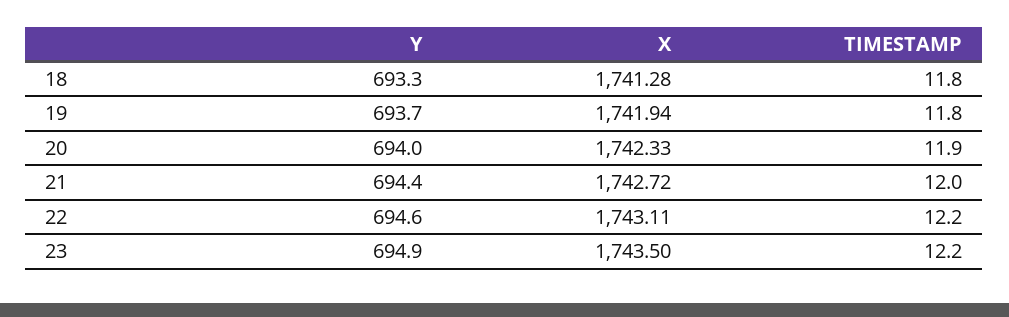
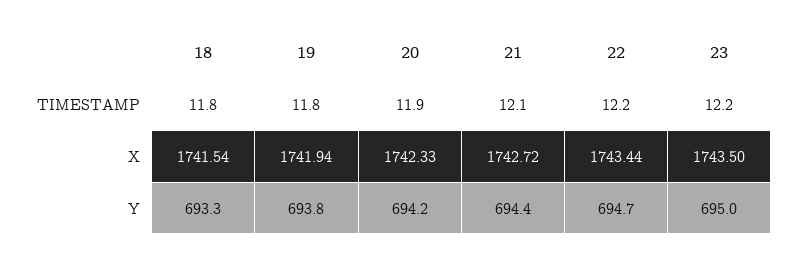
  {
    "Y": {
      "18": 693.3,
-     "19": 693.7,
+     "19": 693.8,
-     "20": 694,
+     "20": 694.2,
      "21": 694.4,
-     "22": 694.6,
+     "22": 694.7,
-     "23": 694.9
+     "23": 695
    },
    "X": {
-     "18": 1741.28,
+     "18": 1741.54,
      "19": 1741.94,
      "20": 1742.33,
      "21": 1742.72,
-     "22": 1743.11,
+     "22": 1743.44,
      "23": 1743.5
    },
    "TIMESTAMP": {
      "18": 11.8,
      "19": 11.8,
      "20": 11.9,
-     "21": 12,
+     "21": 12.1,
      "22": 12.2,
      "23": 12.2
    }
  }

